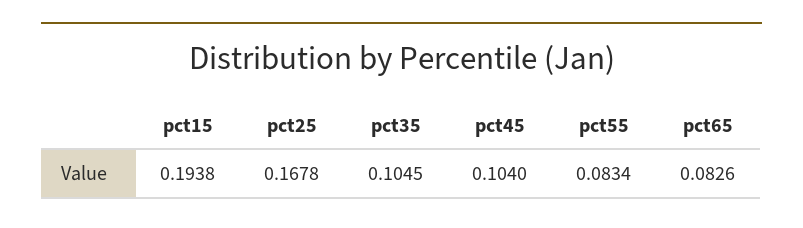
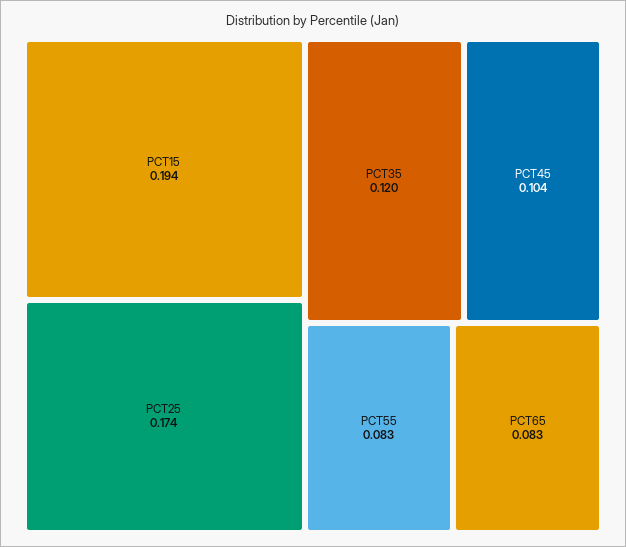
  {
    "pct15": 0.1938,
-   "pct25": 0.1678,
+   "pct25": 0.174,
-   "pct35": 0.1045,
+   "pct35": 0.12,
    "pct45": 0.104,
    "pct55": 0.0834,
    "pct65": 0.0826
  }

